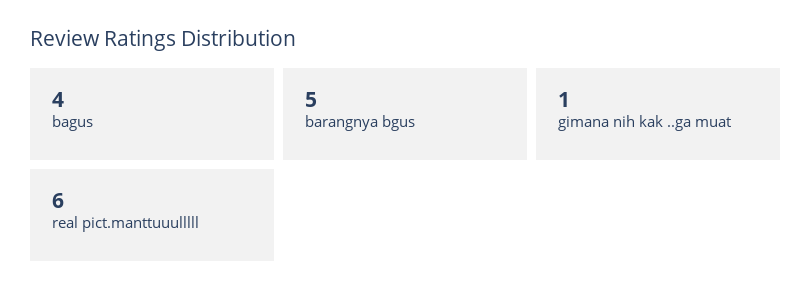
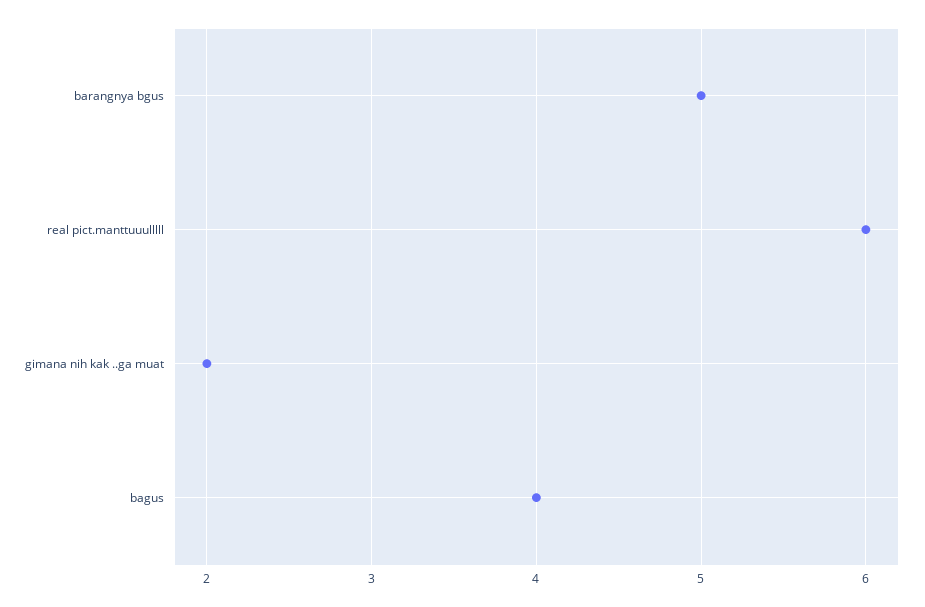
  {
    "bagus": 4,
    "barangnya bgus": 5,
-   "gimana nih kak ..ga muat": 1,
+   "gimana nih kak ..ga muat": 2,
    "real pict.manttuuulllll": 6
  }

